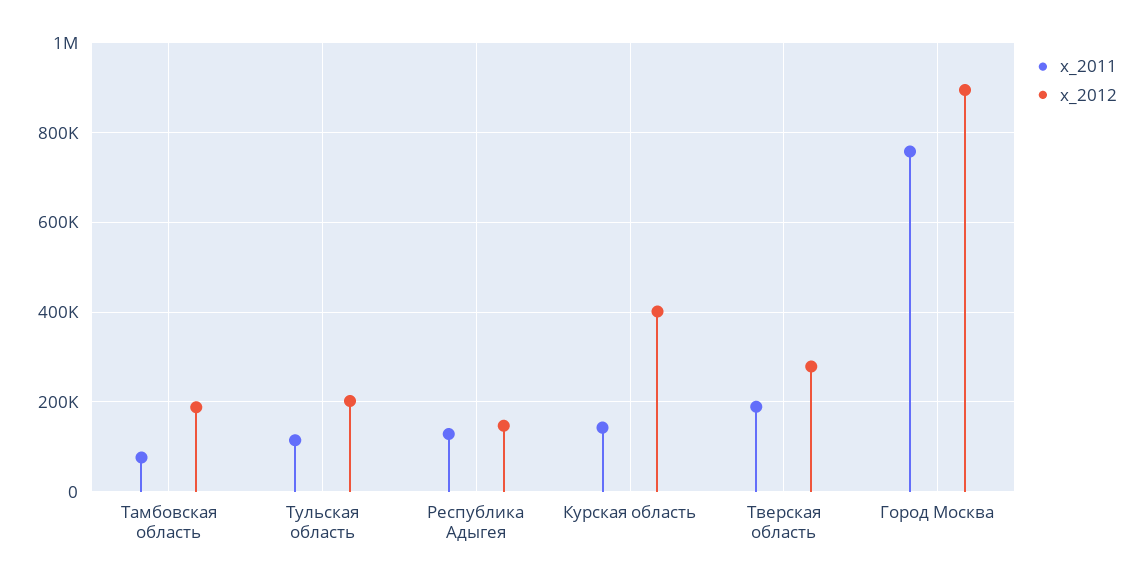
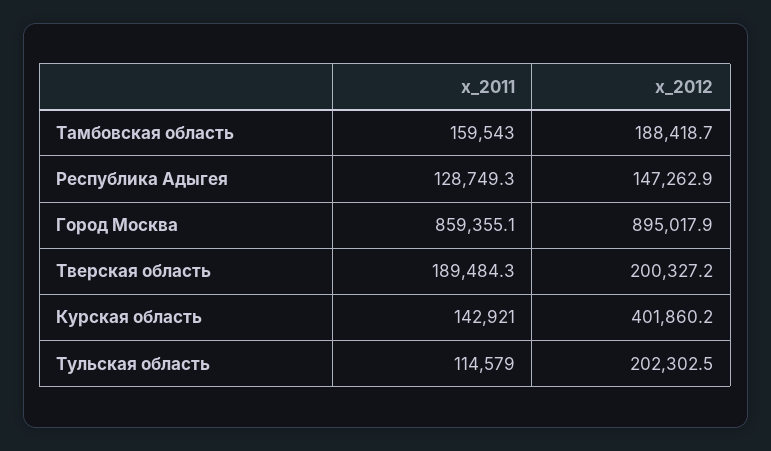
  {
    "x_2011": {
-     "Тамбовская область": 80000,
+     "Тамбовская область": 159543,
      "Тульская область": 114579,
      "Республика Адыгея": 128749.3,
      "Курская область": 142921,
      "Тверская область": 189484.3,
-     "Город Москва": 760000
+     "Город Москва": 859355.1
    },
    "x_2012": {
      "Тамбовская область": 188418.7,
      "Тульская область": 202302.5,
      "Республика Адыгея": 147262.9,
      "Курская область": 401860.2,
-     "Тверская область": 280000,
+     "Тверская область": 200327.2,
      "Город Москва": 895017.9
    }
  }

